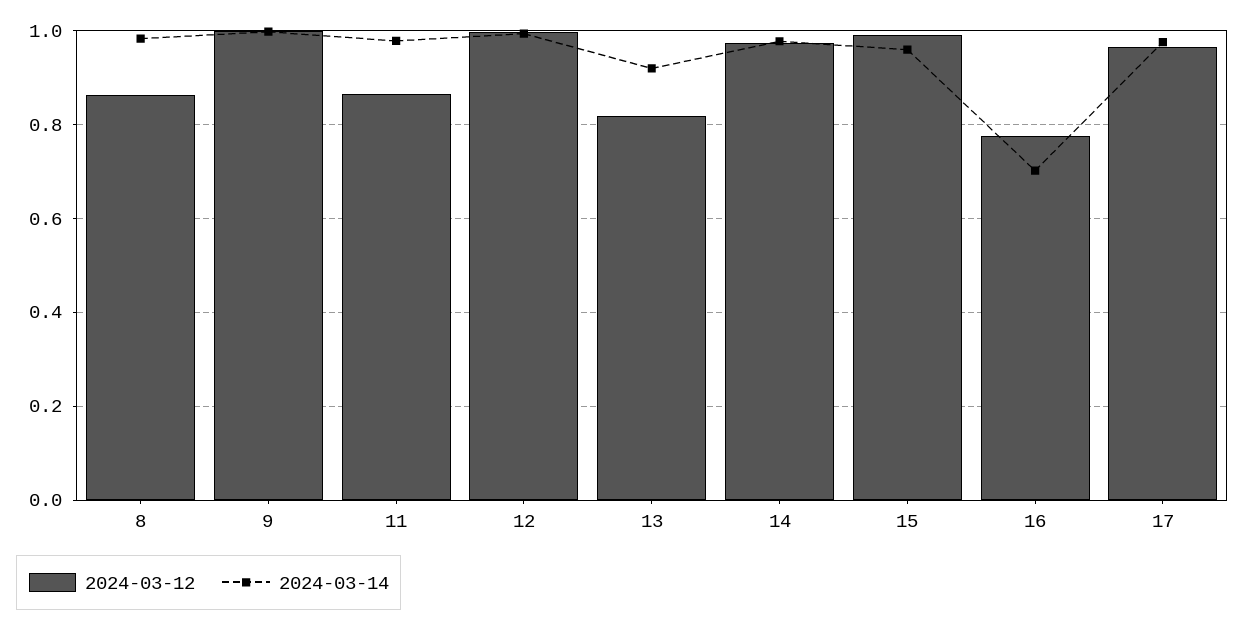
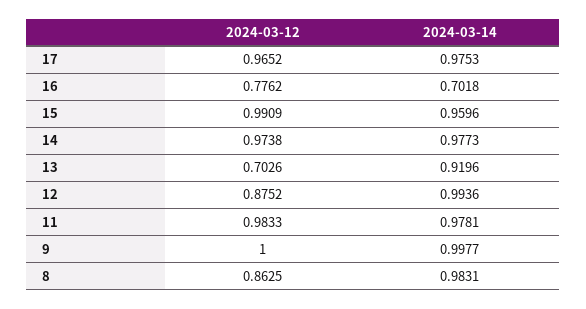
  {
    "2024-03-12": {
      "8": 0.8625,
      "9": 1,
-     "11": 0.86,
+     "11": 0.9833,
-     "12": 1,
+     "12": 0.8752,
-     "13": 0.82,
+     "13": 0.7026,
      "14": 0.9738,
      "15": 0.9909,
      "16": 0.7762,
      "17": 0.9652
    },
    "2024-03-14": {
      "8": 0.9831,
      "9": 0.9977,
      "11": 0.9781,
      "12": 0.9936,
      "13": 0.9196,
      "14": 0.9773,
      "15": 0.9596,
      "16": 0.7018,
      "17": 0.9753
    }
  }

